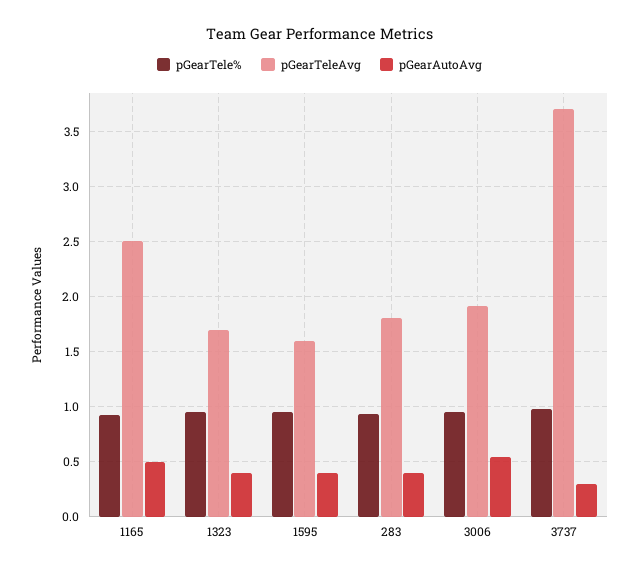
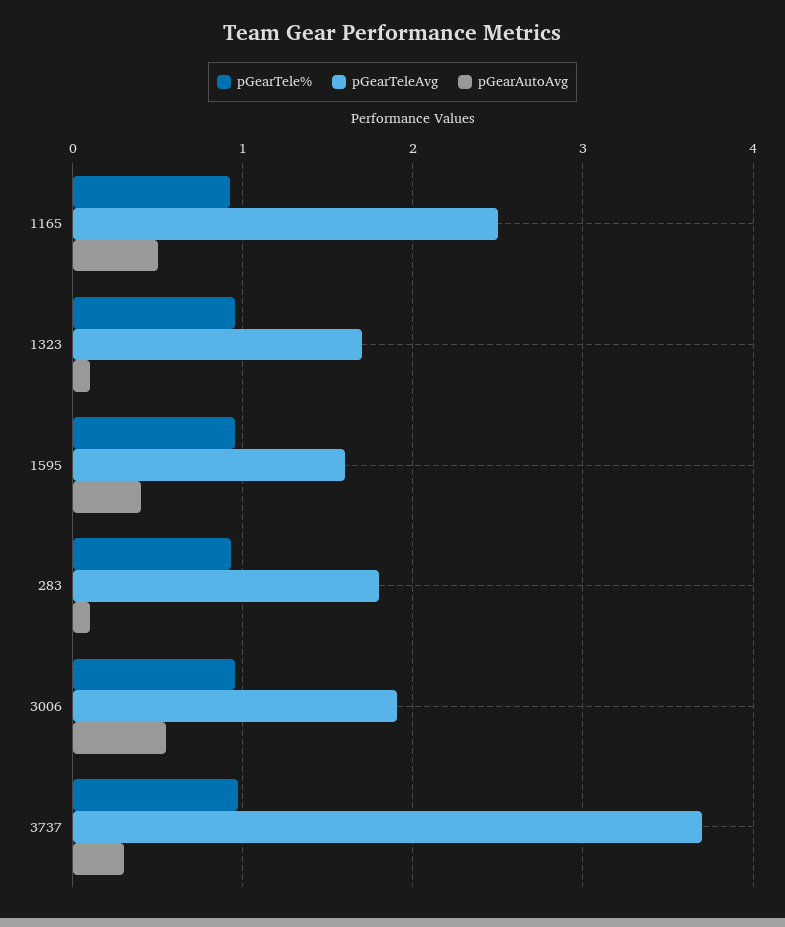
  {
    "pGearTele%": {
      "1165": 0.9,
      "1323": 1,
      "1595": 1,
      "283": 0.9,
      "3006": 1,
      "3737": 1
    },
    "pGearTeleAvg": {
      "1165": 2.5,
      "1323": 1.7,
      "1595": 1.6,
      "283": 1.8,
      "3006": 1.9,
      "3737": 3.7
    },
    "pGearAutoAvg": {
      "1165": 0.5,
-     "1323": 0.4,
+     "1323": 0.1,
      "1595": 0.4,
-     "283": 0.4,
+     "283": 0.1,
      "3006": 0.5,
      "3737": 0.3
    }
  }

